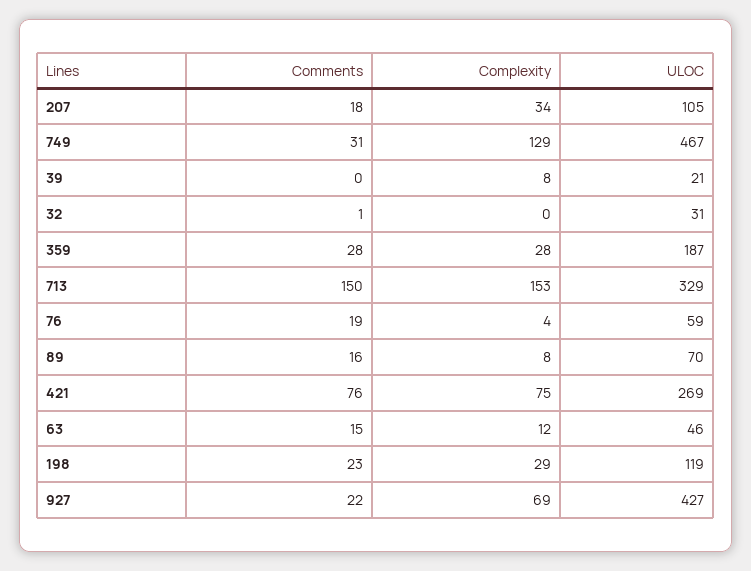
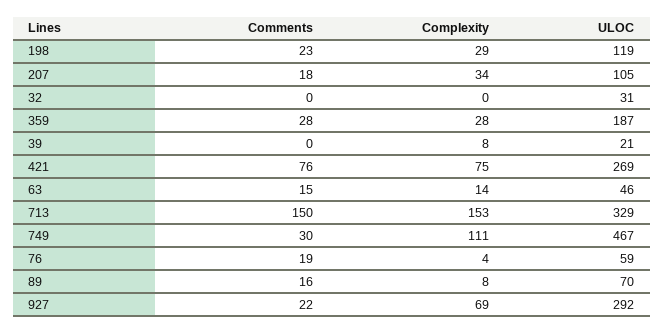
  {
    "Comments": {
      "207": 18,
-     "749": 31,
+     "749": 30,
      "39": 0,
-     "32": 1,
+     "32": 0,
      "359": 28,
      "713": 150,
      "76": 19,
      "89": 16,
      "421": 76,
      "63": 15,
      "198": 23,
      "927": 22
    },
    "Complexity": {
      "207": 34,
-     "749": 129,
+     "749": 111,
      "39": 8,
      "32": 0,
      "359": 28,
      "713": 153,
      "76": 4,
      "89": 8,
      "421": 75,
-     "63": 12,
+     "63": 14,
      "198": 29,
      "927": 69
    },
    "ULOC": {
      "207": 105,
      "749": 467,
      "39": 21,
      "32": 31,
      "359": 187,
      "713": 329,
      "76": 59,
      "89": 70,
      "421": 269,
      "63": 46,
      "198": 119,
-     "927": 427
+     "927": 292
    }
  }

